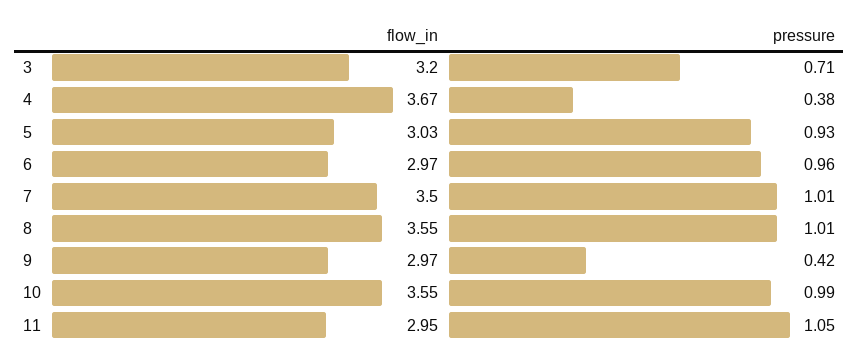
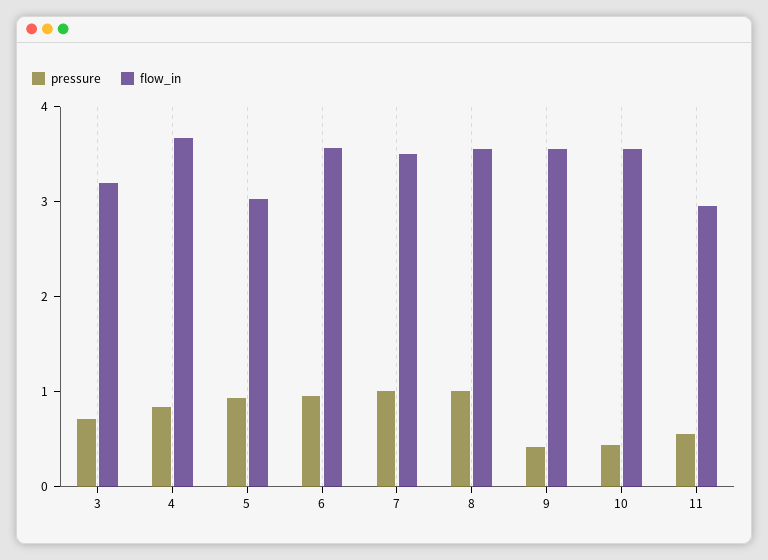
  {
    "flow_in": {
      "3": 3.2,
      "4": 3.67,
      "5": 3.03,
-     "6": 2.97,
+     "6": 3.6,
      "7": 3.5,
      "8": 3.55,
-     "9": 2.97,
+     "9": 3.6,
      "10": 3.55,
      "11": 2.95
    },
    "pressure": {
      "3": 0.71,
-     "4": 0.38,
+     "4": 0.8,
      "5": 0.93,
      "6": 0.96,
      "7": 1.01,
      "8": 1.01,
      "9": 0.42,
-     "10": 0.99,
+     "10": 0.4,
-     "11": 1.05
+     "11": 0.6
    }
  }

